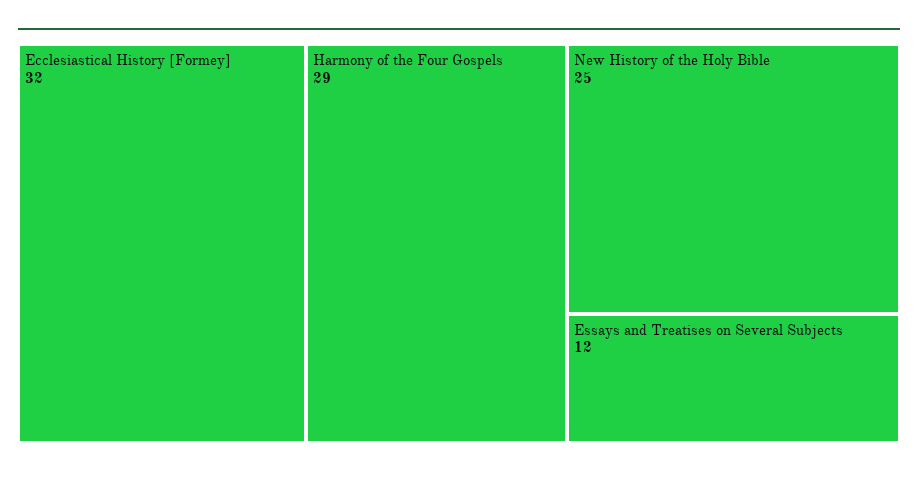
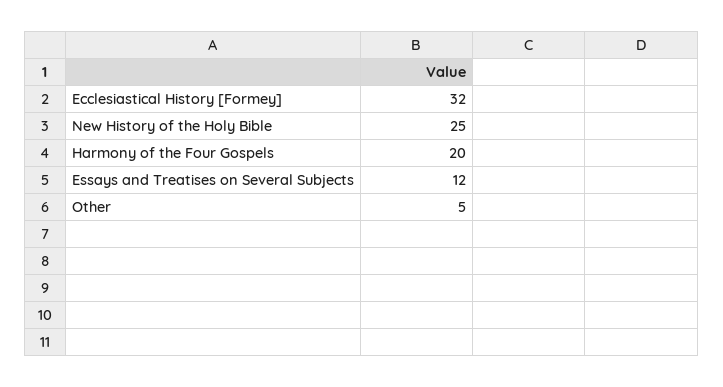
  {
    "Ecclesiastical History [Formey]": 32,
-   "Harmony of the Four Gospels": 29,
+   "Harmony of the Four Gospels": 20,
    "New History of the Holy Bible": 25,
-   "Essays and Treatises on Several Subjects": 12
+   "Essays and Treatises on Several Subjects": 12,
+   "Other": 5
  }

